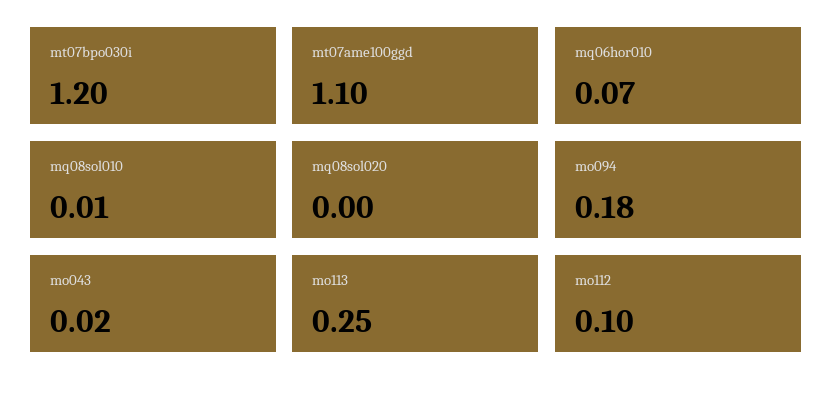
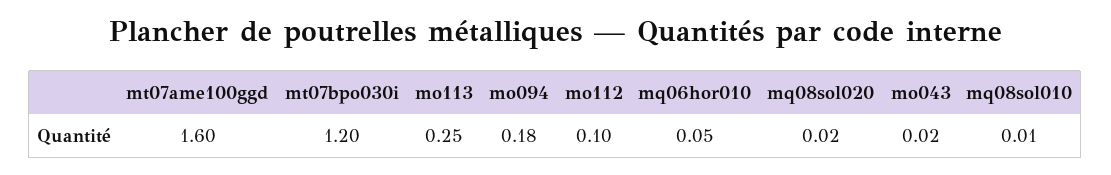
  {
    "mt07bpo030i": 1.2,
-   "mt07ame100ggd": 1.1,
+   "mt07ame100ggd": 1.6,
-   "mq06hor010": 0.07,
+   "mq06hor010": 0.05,
    "mq08sol010": 0.01,
-   "mq08sol020": 0,
+   "mq08sol020": 0.02,
    "mo094": 0.18,
    "mo043": 0.02,
    "mo113": 0.25,
    "mo112": 0.1
  }

